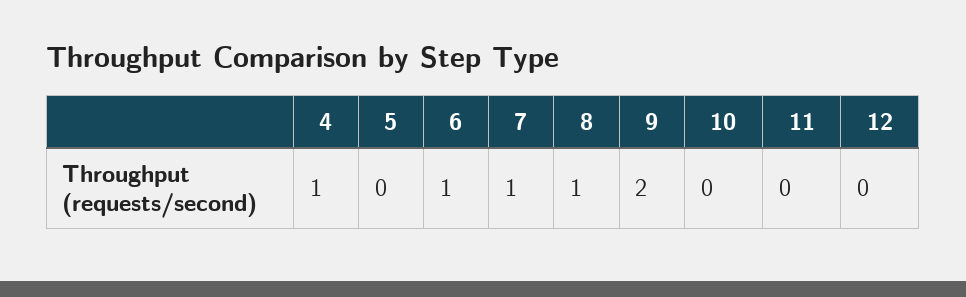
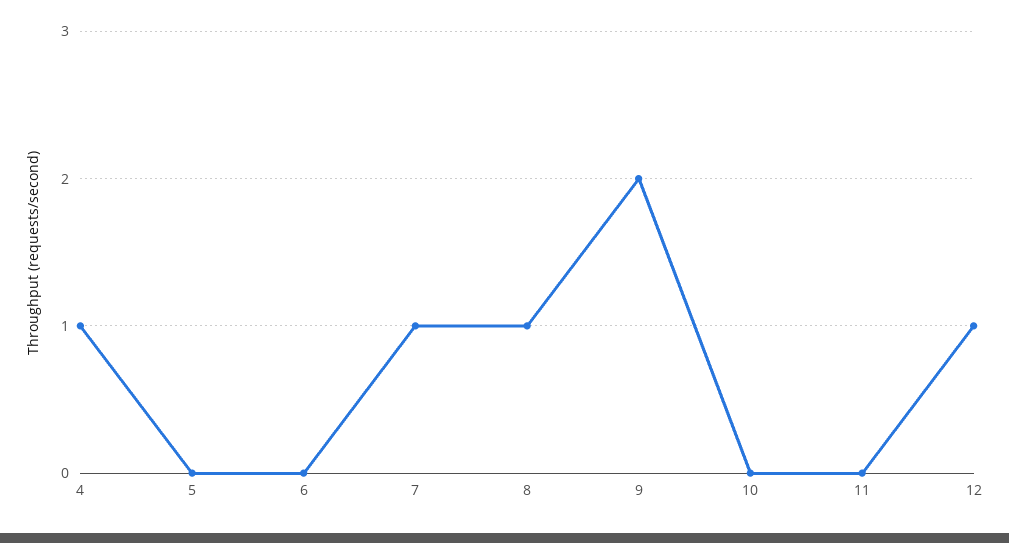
  {
    "4": 1,
    "5": 0,
-   "6": 1,
+   "6": 0,
    "7": 1,
    "8": 1,
    "9": 2,
    "10": 0,
    "11": 0,
-   "12": 0
+   "12": 1
  }

